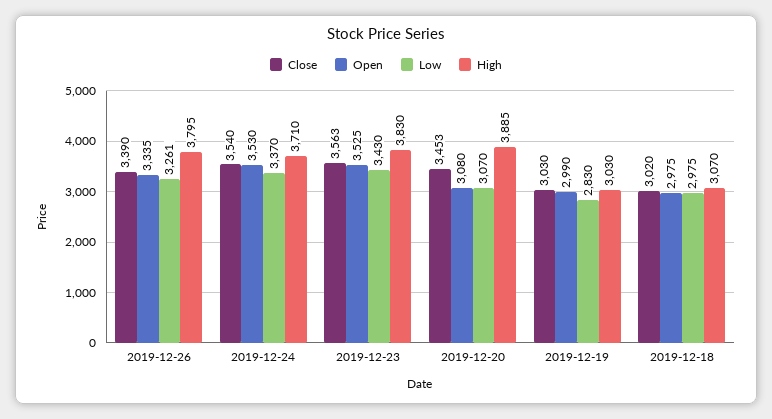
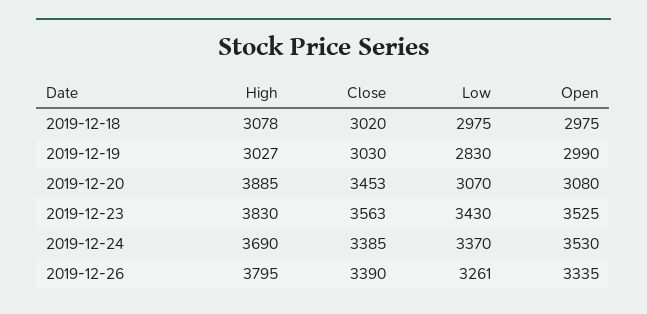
  {
    "Close": {
      "2019-12-26": 3390,
-     "2019-12-24": 3540,
+     "2019-12-24": 3385,
      "2019-12-23": 3563,
      "2019-12-20": 3453,
      "2019-12-19": 3030,
      "2019-12-18": 3020
    },
    "Open": {
      "2019-12-26": 3335,
      "2019-12-24": 3530,
      "2019-12-23": 3525,
      "2019-12-20": 3080,
      "2019-12-19": 2990,
      "2019-12-18": 2975
    },
    "Low": {
      "2019-12-26": 3261,
      "2019-12-24": 3370,
      "2019-12-23": 3430,
      "2019-12-20": 3070,
      "2019-12-19": 2830,
      "2019-12-18": 2975
    },
    "High": {
      "2019-12-26": 3795,
-     "2019-12-24": 3710,
+     "2019-12-24": 3690,
      "2019-12-23": 3830,
      "2019-12-20": 3885,
-     "2019-12-19": 3030,
+     "2019-12-19": 3027,
-     "2019-12-18": 3070
+     "2019-12-18": 3078
    }
  }

